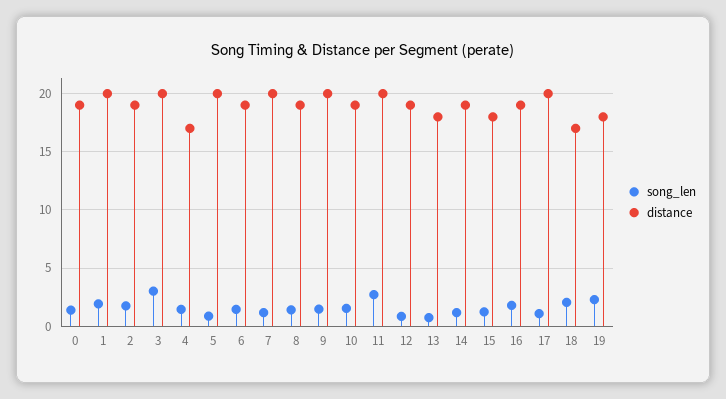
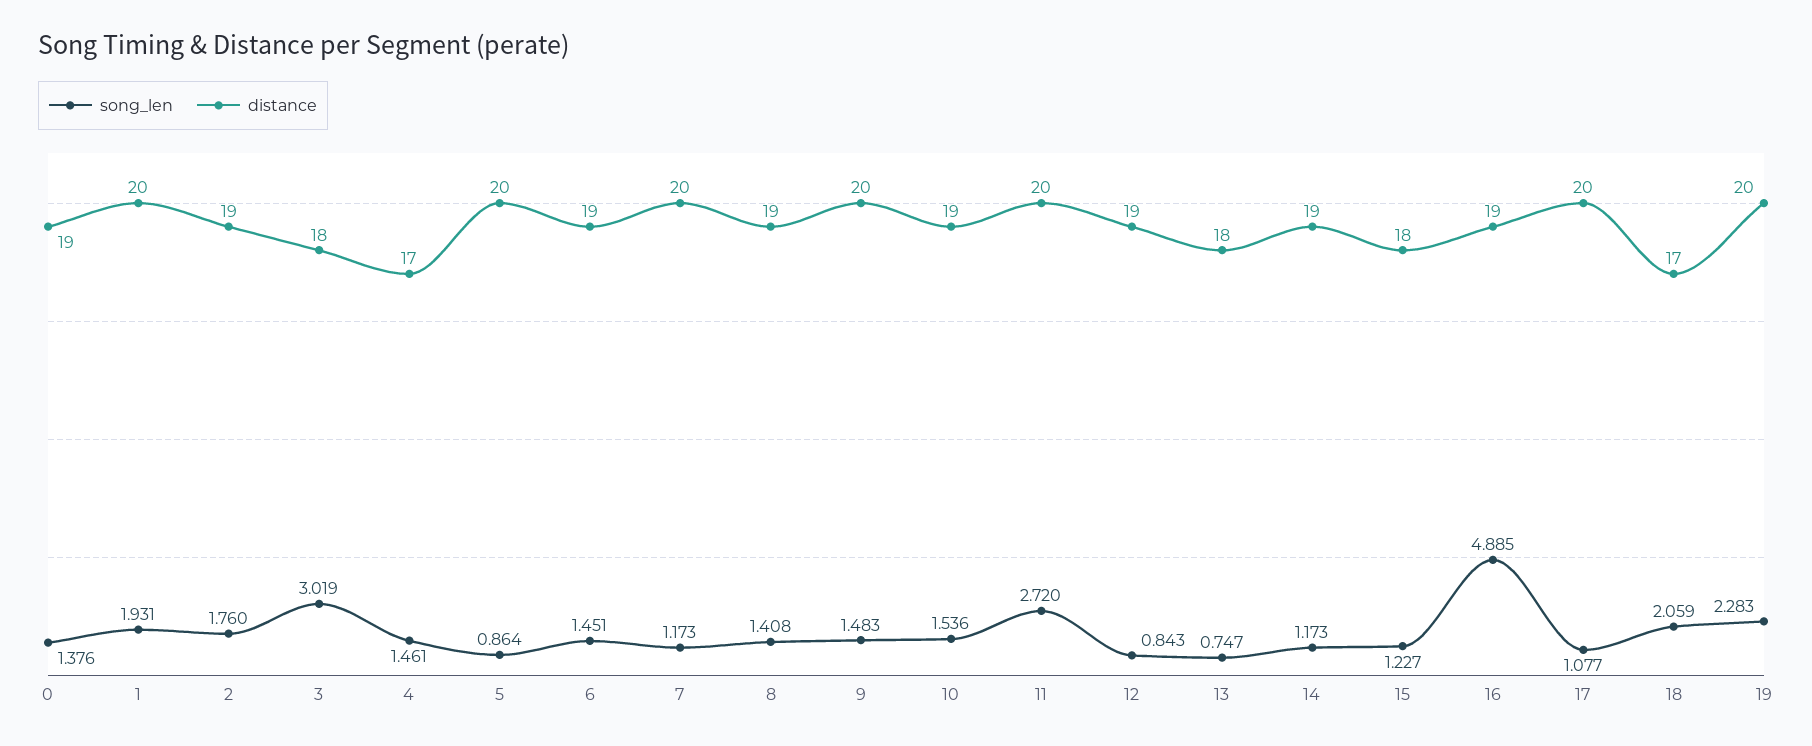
  {
    "song_len": {
      "0": 1.376,
      "1": 1.931,
      "2": 1.76,
      "3": 3.019,
      "4": 1.461,
      "5": 0.864,
      "6": 1.451,
      "7": 1.173,
      "8": 1.408,
      "9": 1.483,
      "10": 1.536,
      "11": 2.72,
      "12": 0.843,
      "13": 0.747,
      "14": 1.173,
      "15": 1.227,
-     "16": 2,
+     "16": 4.885,
      "17": 1.077,
      "18": 2.059,
      "19": 2.283
    },
    "distance": {
      "0": 19,
      "1": 20,
      "2": 19,
-     "3": 20,
+     "3": 18,
      "4": 17,
      "5": 20,
      "6": 19,
      "7": 20,
      "8": 19,
      "9": 20,
      "10": 19,
      "11": 20,
      "12": 19,
      "13": 18,
      "14": 19,
      "15": 18,
      "16": 19,
      "17": 20,
      "18": 17,
-     "19": 18
+     "19": 20
    }
  }

